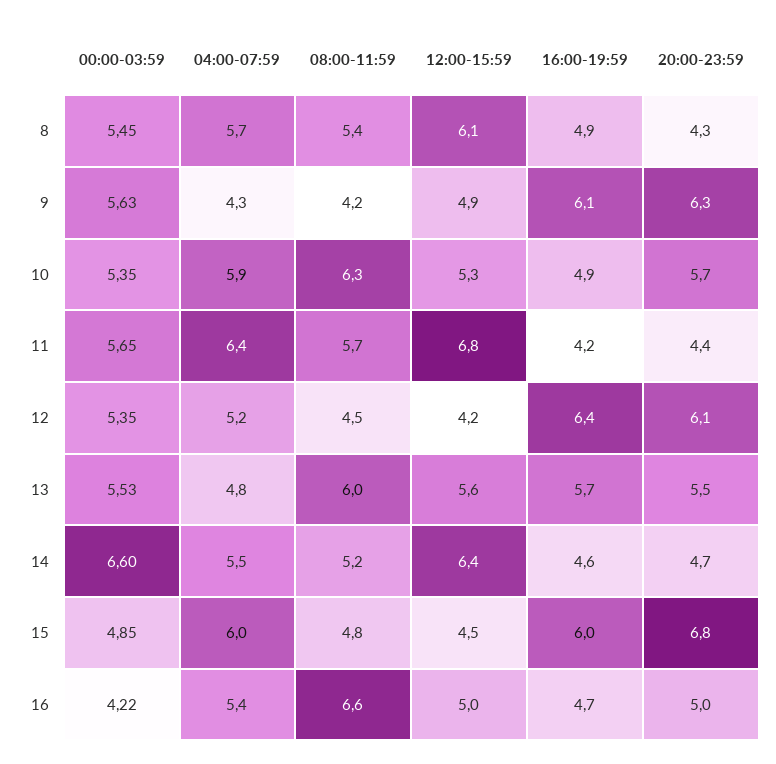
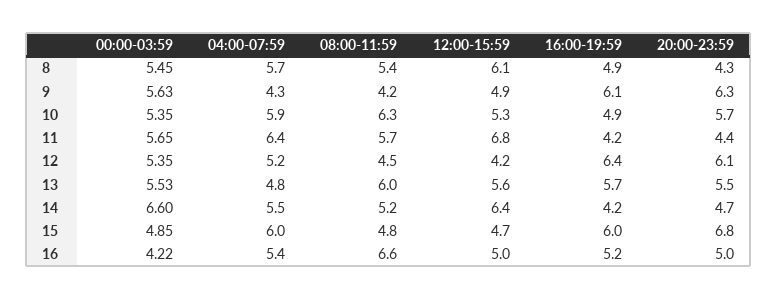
  {
    "00:00-03:59": {
      "8": 5.45,
      "9": 5.63,
      "10": 5.35,
      "11": 5.65,
      "12": 5.35,
      "13": 5.53,
      "14": 6.6,
      "15": 4.85,
      "16": 4.22
    },
    "04:00-07:59": {
      "8": 5.7,
      "9": 4.3,
      "10": 5.9,
      "11": 6.4,
      "12": 5.2,
      "13": 4.8,
      "14": 5.5,
      "15": 6,
      "16": 5.4
    },
    "08:00-11:59": {
      "8": 5.4,
      "9": 4.2,
      "10": 6.3,
      "11": 5.7,
      "12": 4.5,
      "13": 6,
      "14": 5.2,
      "15": 4.8,
      "16": 6.6
    },
    "12:00-15:59": {
      "8": 6.1,
      "9": 4.9,
      "10": 5.3,
      "11": 6.8,
      "12": 4.2,
      "13": 5.6,
      "14": 6.4,
-     "15": 4.5,
+     "15": 4.7,
      "16": 5
    },
    "16:00-19:59": {
      "8": 4.9,
      "9": 6.1,
      "10": 4.9,
      "11": 4.2,
      "12": 6.4,
      "13": 5.7,
-     "14": 4.6,
+     "14": 4.2,
      "15": 6,
-     "16": 4.7
+     "16": 5.2
    },
    "20:00-23:59": {
      "8": 4.3,
      "9": 6.3,
      "10": 5.7,
      "11": 4.4,
      "12": 6.1,
      "13": 5.5,
      "14": 4.7,
      "15": 6.8,
      "16": 5
    }
  }

